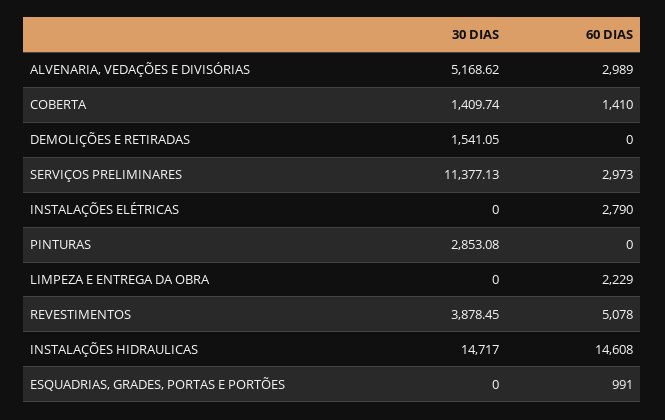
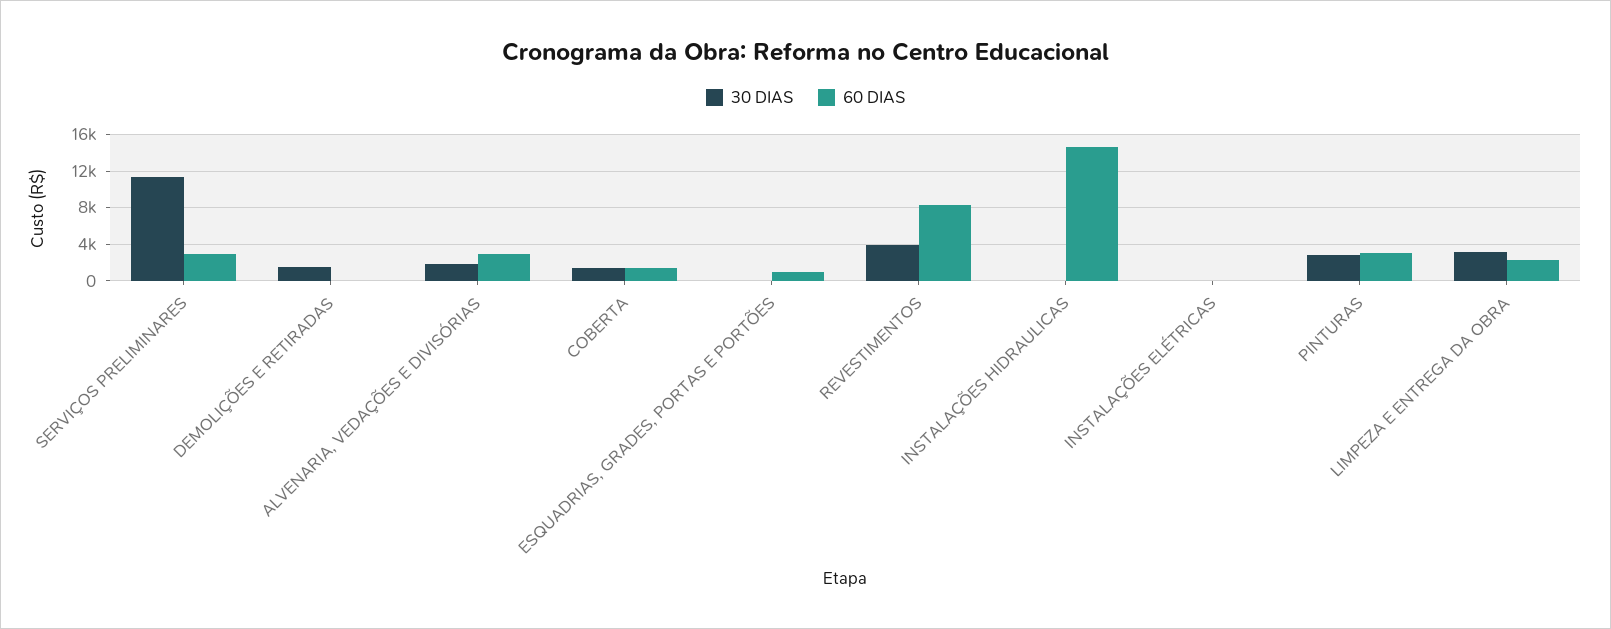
  {
    "30 DIAS": {
-     "ALVENARIA, VEDAÇÕES E DIVISÓRIAS": 5168.62,
+     "ALVENARIA, VEDAÇÕES E DIVISÓRIAS": 2000,
      "COBERTA": 1409.74,
      "DEMOLIÇÕES E RETIRADAS": 1541.05,
      "SERVIÇOS PRELIMINARES": 11377.13,
      "INSTALAÇÕES ELÉTRICAS": 0,
      "PINTURAS": 2853.08,
-     "LIMPEZA E ENTREGA DA OBRA": 0,
+     "LIMPEZA E ENTREGA DA OBRA": 3000,
      "REVESTIMENTOS": 3878.45,
-     "INSTALAÇÕES HIDRAULICAS": 14717,
+     "INSTALAÇÕES HIDRAULICAS": 0,
      "ESQUADRIAS, GRADES, PORTAS E PORTÕES": 0
    },
    "60 DIAS": {
      "ALVENARIA, VEDAÇÕES E DIVISÓRIAS": 2989,
      "COBERTA": 1410,
      "DEMOLIÇÕES E RETIRADAS": 0,
      "SERVIÇOS PRELIMINARES": 2973,
-     "INSTALAÇÕES ELÉTRICAS": 2790,
+     "INSTALAÇÕES ELÉTRICAS": 0,
-     "PINTURAS": 0,
+     "PINTURAS": 3000,
      "LIMPEZA E ENTREGA DA OBRA": 2229,
-     "REVESTIMENTOS": 5078,
+     "REVESTIMENTOS": 8000,
      "INSTALAÇÕES HIDRAULICAS": 14608,
      "ESQUADRIAS, GRADES, PORTAS E PORTÕES": 991
    }
  }

